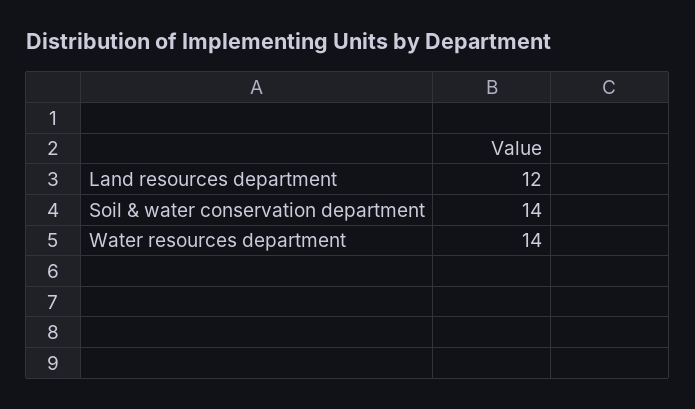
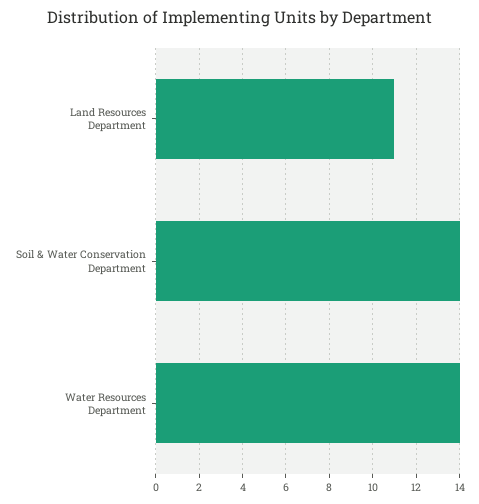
  {
-   "Land resources department": 12,
+   "Land resources department": 11,
    "Soil & water conservation department": 14,
    "Water resources department": 14
  }

